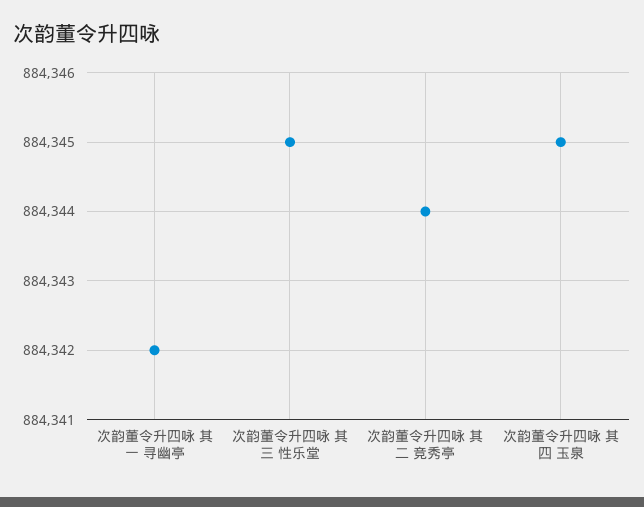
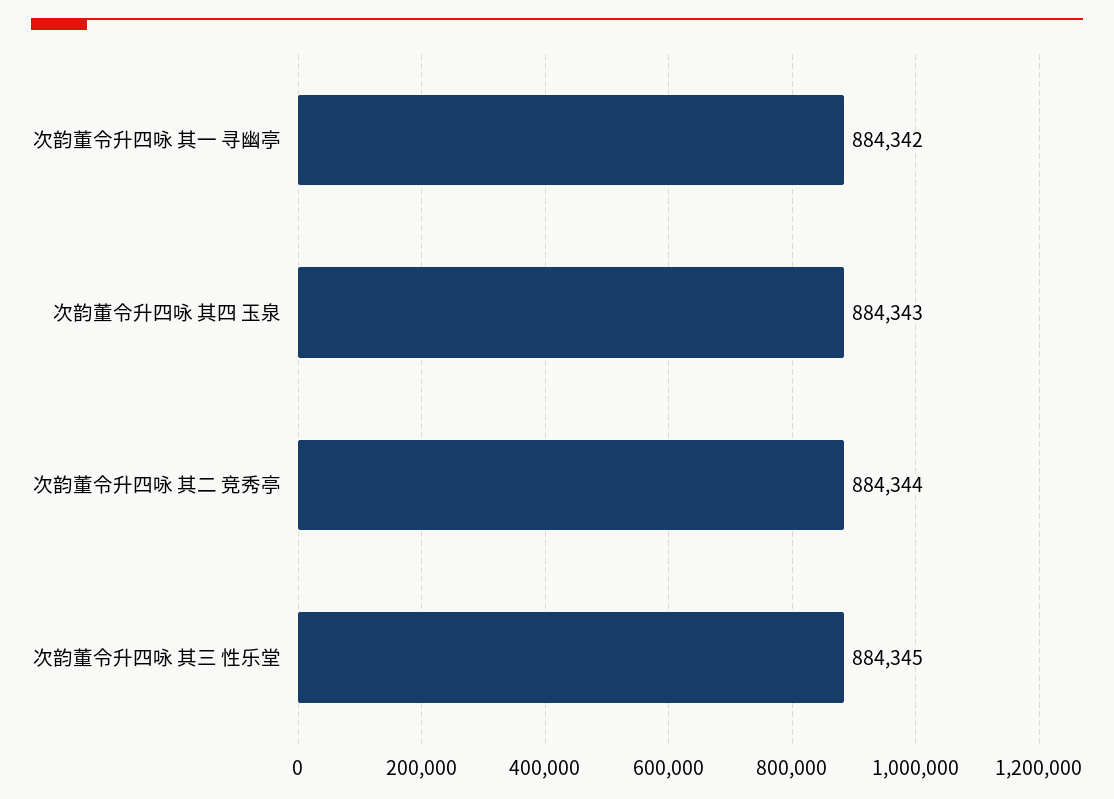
  {
    "次韵董令升四咏 其一 寻幽亭": 884342,
    "次韵董令升四咏 其三 性乐堂": 884345,
    "次韵董令升四咏 其二 竞秀亭": 884344,
-   "次韵董令升四咏 其四 玉泉": 884345
+   "次韵董令升四咏 其四 玉泉": 884343
  }

